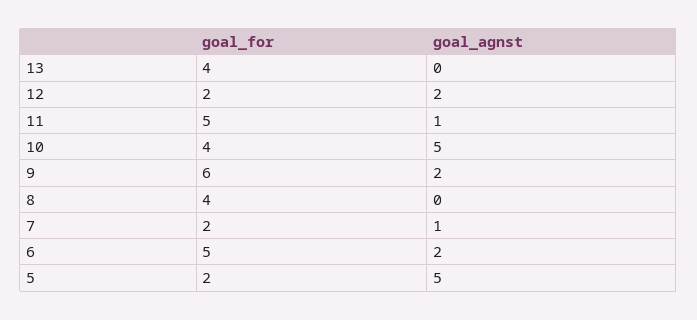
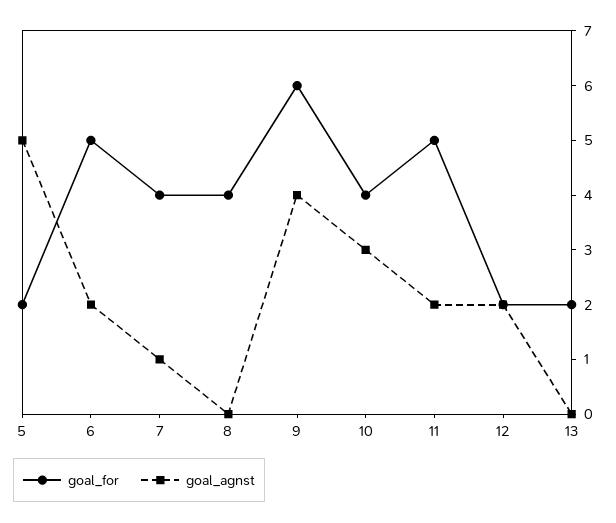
  {
    "goal_for": {
-     "13": 4,
+     "13": 2,
      "12": 2,
      "11": 5,
      "10": 4,
      "9": 6,
      "8": 4,
-     "7": 2,
+     "7": 4,
      "6": 5,
      "5": 2
    },
    "goal_agnst": {
      "13": 0,
      "12": 2,
-     "11": 1,
+     "11": 2,
-     "10": 5,
+     "10": 3,
-     "9": 2,
+     "9": 4,
      "8": 0,
      "7": 1,
      "6": 2,
      "5": 5
    }
  }

